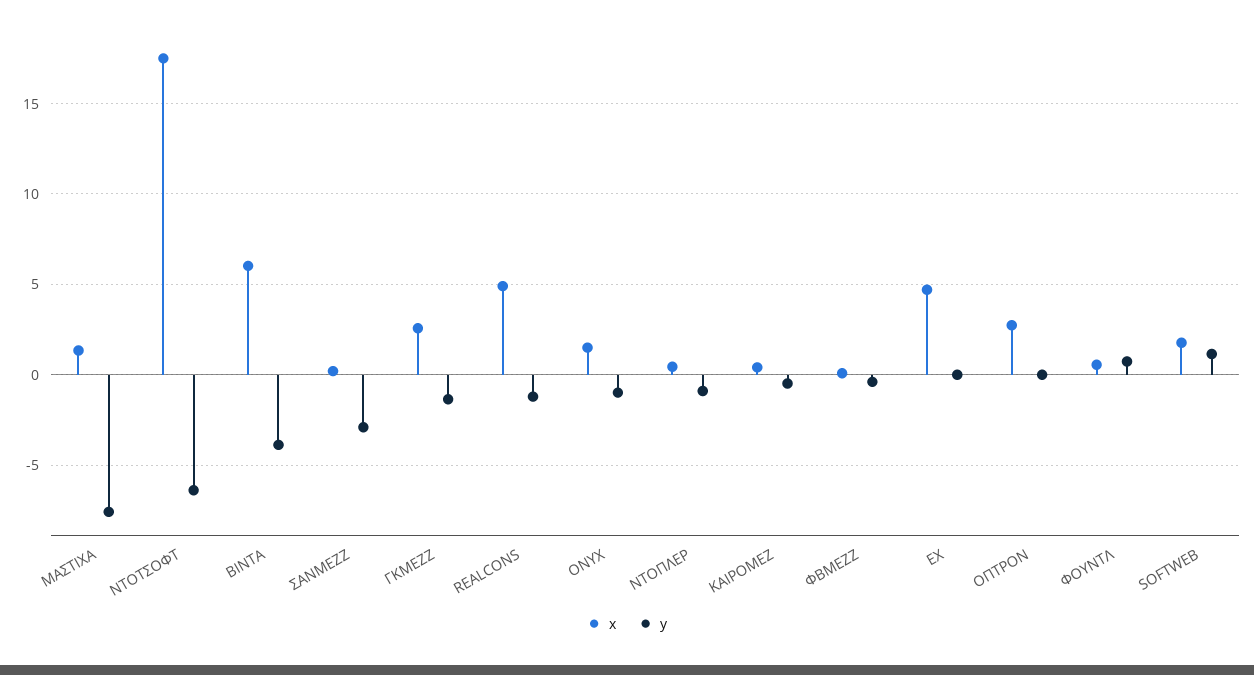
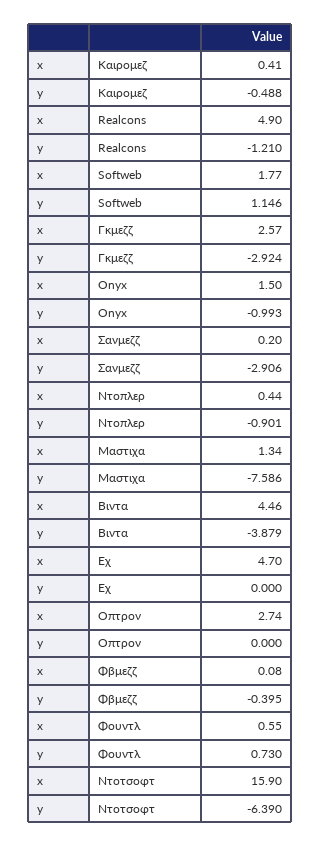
  {
    "x": {
      "ΜΑΣΤΙΧΑ": 1.34,
-     "ΝΤΟΤΣΟΦΤ": 17.5,
+     "ΝΤΟΤΣΟΦΤ": 15.9,
-     "ΒΙΝΤΑ": 6,
+     "ΒΙΝΤΑ": 4.46,
      "ΣΑΝΜΕΖΖ": 0.2,
      "ΓΚΜΕΖΖ": 2.57,
      "REALCONS": 4.9,
      "ONYX": 1.5,
      "ΝΤΟΠΛΕΡ": 0.44,
      "ΚΑΙΡΟΜΕΖ": 0.41,
      "ΦΒΜΕΖΖ": 0.08,
      "ΕΧ": 4.7,
      "ΟΠΤΡΟΝ": 2.74,
      "ΦΟΥΝΤΛ": 0.55,
      "SOFTWEB": 1.77
    },
    "y": {
      "ΜΑΣΤΙΧΑ": -7.586,
      "ΝΤΟΤΣΟΦΤ": -6.39,
      "ΒΙΝΤΑ": -3.879,
      "ΣΑΝΜΕΖΖ": -2.906,
-     "ΓΚΜΕΖΖ": -1.5,
+     "ΓΚΜΕΖΖ": -2.924,
      "REALCONS": -1.21,
      "ONYX": -0.993,
      "ΝΤΟΠΛΕΡ": -0.901,
      "ΚΑΙΡΟΜΕΖ": -0.488,
      "ΦΒΜΕΖΖ": -0.395,
      "ΕΧ": 0,
      "ΟΠΤΡΟΝ": 0,
      "ΦΟΥΝΤΛ": 0.73,
      "SOFTWEB": 1.146
    }
  }

